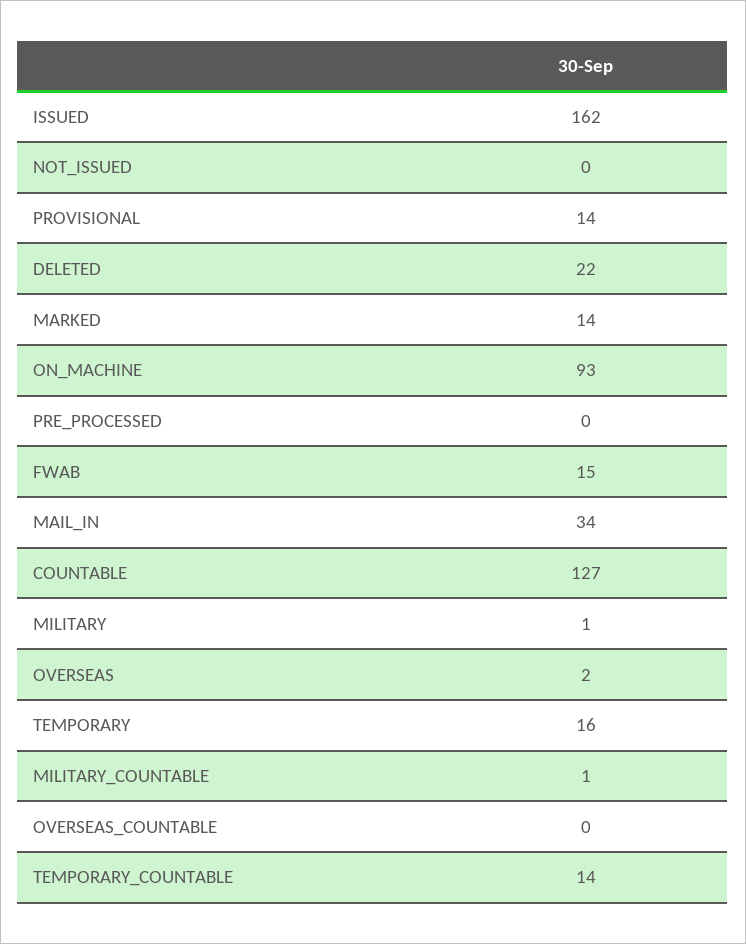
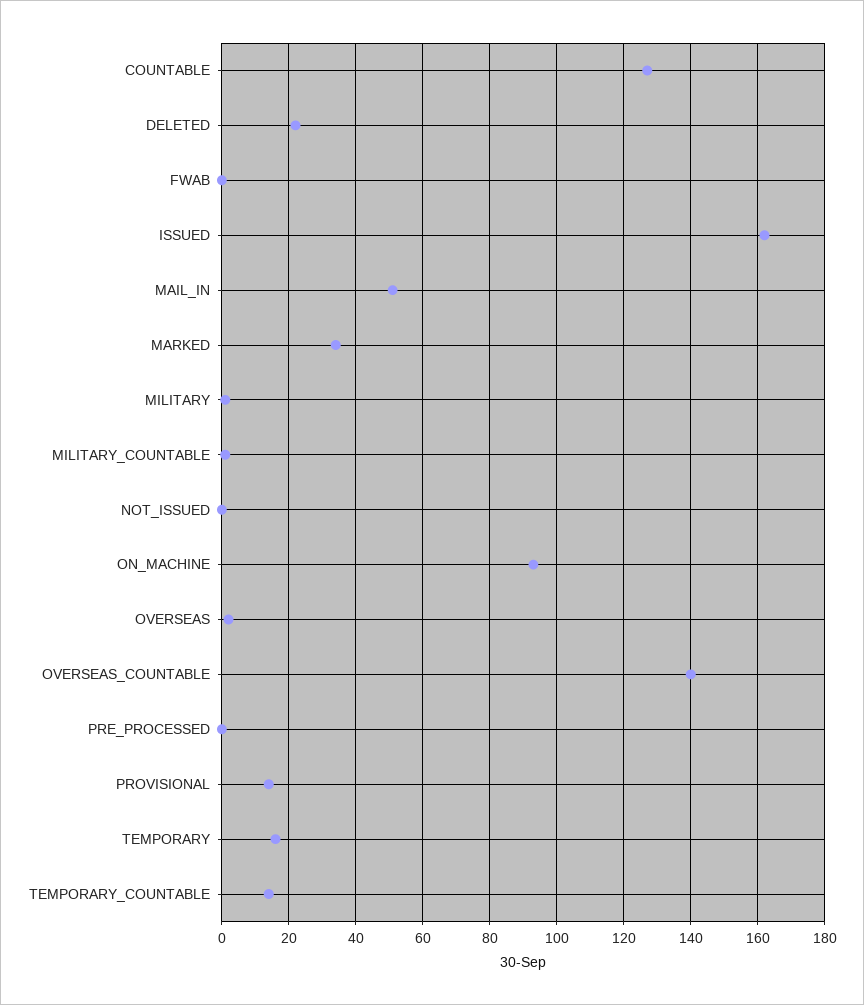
  {
    "ISSUED": 162,
    "NOT_ISSUED": 0,
    "PROVISIONAL": 14,
    "DELETED": 22,
-   "MARKED": 14,
+   "MARKED": 35,
    "ON_MACHINE": 93,
    "PRE_PROCESSED": 0,
-   "FWAB": 15,
+   "FWAB": 0,
-   "MAIL_IN": 34,
+   "MAIL_IN": 50,
    "COUNTABLE": 127,
    "MILITARY": 1,
    "OVERSEAS": 2,
    "TEMPORARY": 16,
    "MILITARY_COUNTABLE": 1,
-   "OVERSEAS_COUNTABLE": 0,
+   "OVERSEAS_COUNTABLE": 140,
    "TEMPORARY_COUNTABLE": 14
  }

